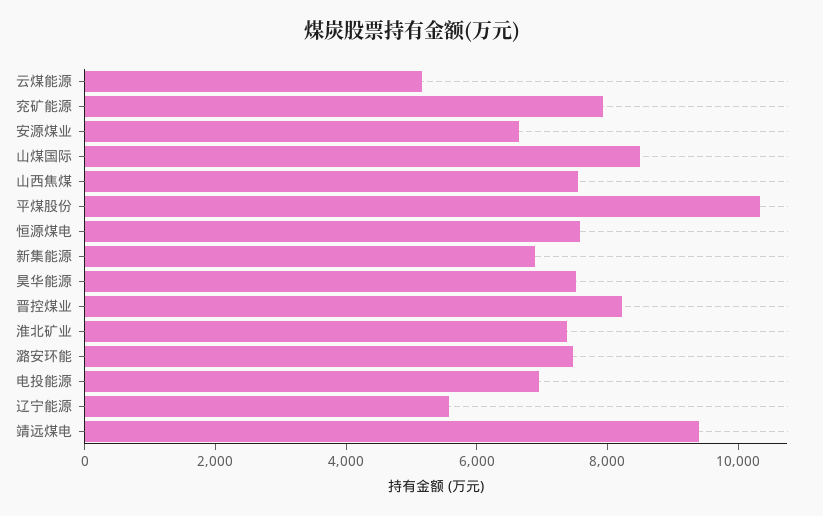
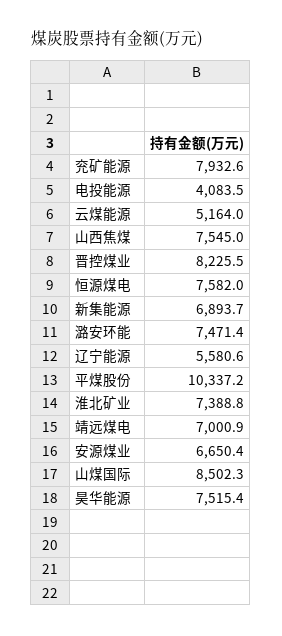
  {
    "云煤能源": 5164,
    "兖矿能源": 7932.6,
    "安源煤业": 6650.4,
    "山煤国际": 8502.3,
    "山西焦煤": 7545,
    "平煤股份": 10337.2,
    "恒源煤电": 7582,
    "新集能源": 6893.7,
    "昊华能源": 7515.4,
    "晋控煤业": 8225.5,
    "淮北矿业": 7388.8,
    "潞安环能": 7471.4,
-   "电投能源": 7000,
+   "电投能源": 4083.5,
    "辽宁能源": 5580.6,
-   "靖远煤电": 9500
+   "靖远煤电": 7000.9
  }

